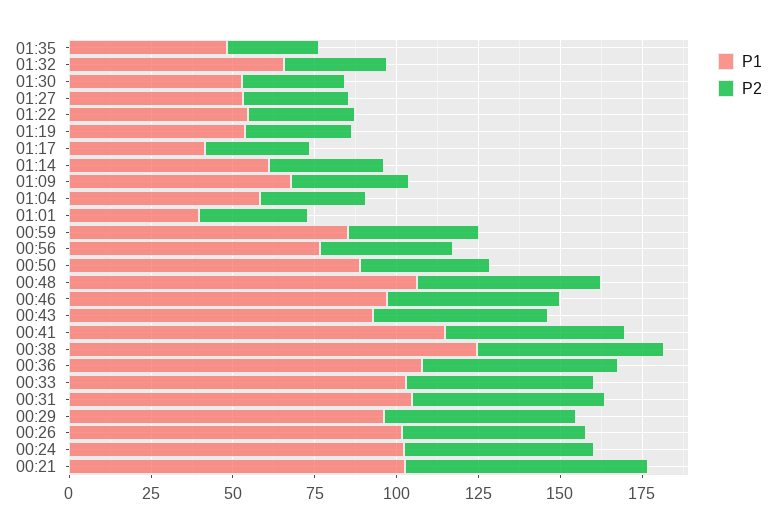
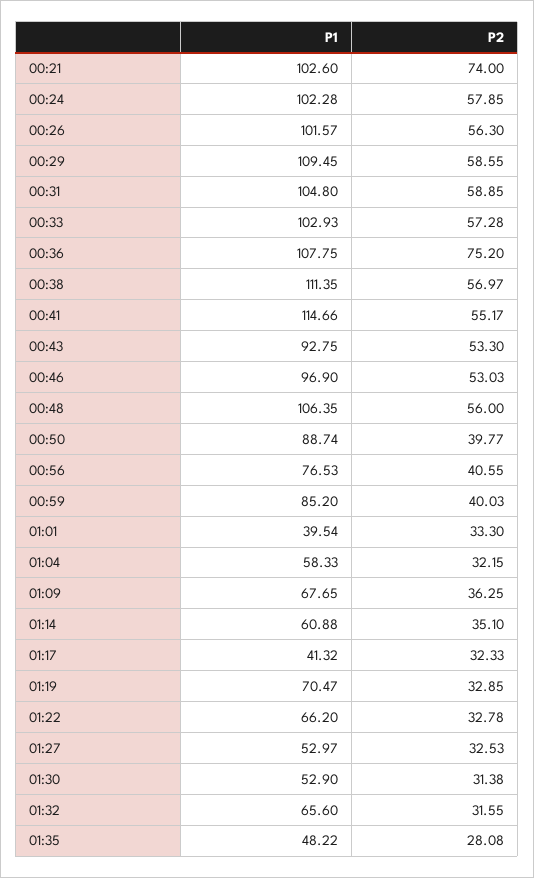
  {
    "P1": {
      "01:35": 48.22,
      "01:32": 65.6,
      "01:30": 52.9,
      "01:27": 52.97,
-     "01:22": 55,
+     "01:22": 66.2,
-     "01:19": 55,
+     "01:19": 70.47,
      "01:17": 41.32,
      "01:14": 60.88,
      "01:09": 67.65,
      "01:04": 58.33,
      "01:01": 39.54,
      "00:59": 85.2,
      "00:56": 76.53,
      "00:50": 88.74,
      "00:48": 106.35,
      "00:46": 96.9,
      "00:43": 92.75,
      "00:41": 114.66,
-     "00:38": 125,
+     "00:38": 111.35,
      "00:36": 107.75,
      "00:33": 102.93,
      "00:31": 104.8,
-     "00:29": 95,
+     "00:29": 109.45,
      "00:26": 101.57,
      "00:24": 102.28,
      "00:21": 102.6
    },
    "P2": {
      "01:35": 28.08,
      "01:32": 31.55,
      "01:30": 31.38,
      "01:27": 32.53,
      "01:22": 32.78,
      "01:19": 32.85,
      "01:17": 32.33,
      "01:14": 35.1,
      "01:09": 36.25,
      "01:04": 32.15,
      "01:01": 33.3,
      "00:59": 40.03,
      "00:56": 40.55,
      "00:50": 39.77,
      "00:48": 56,
      "00:46": 53.03,
      "00:43": 53.3,
      "00:41": 55.17,
      "00:38": 56.97,
-     "00:36": 60,
+     "00:36": 75.2,
      "00:33": 57.28,
      "00:31": 58.85,
      "00:29": 58.55,
      "00:26": 56.3,
      "00:24": 57.85,
      "00:21": 74
    }
  }

